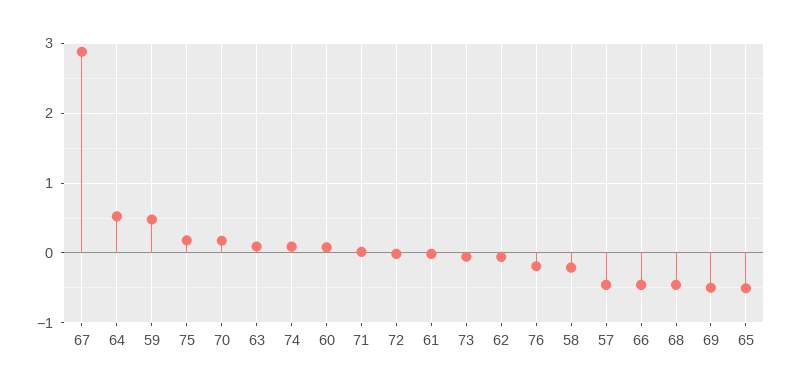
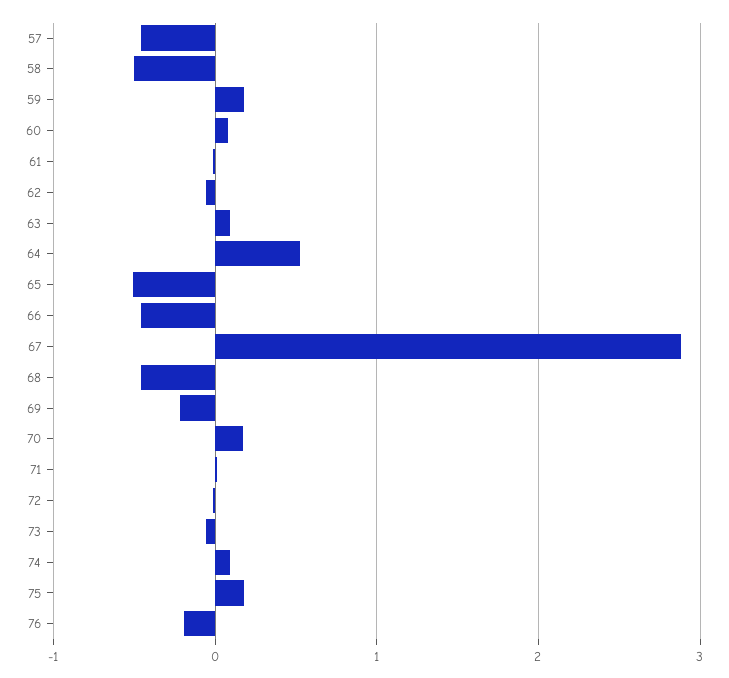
  {
    "67": 2.9,
    "64": 0.5,
-   "59": 0.5,
+   "59": 0.2,
    "75": 0.2,
    "70": 0.2,
    "63": 0.1,
    "74": 0.1,
    "60": 0.1,
    "71": 0,
    "72": 0,
    "61": 0,
    "73": -0.1,
    "62": -0.1,
    "76": -0.2,
-   "58": -0.2,
+   "58": -0.5,
    "57": -0.5,
    "66": -0.5,
    "68": -0.5,
-   "69": -0.5,
+   "69": -0.2,
    "65": -0.5
  }

